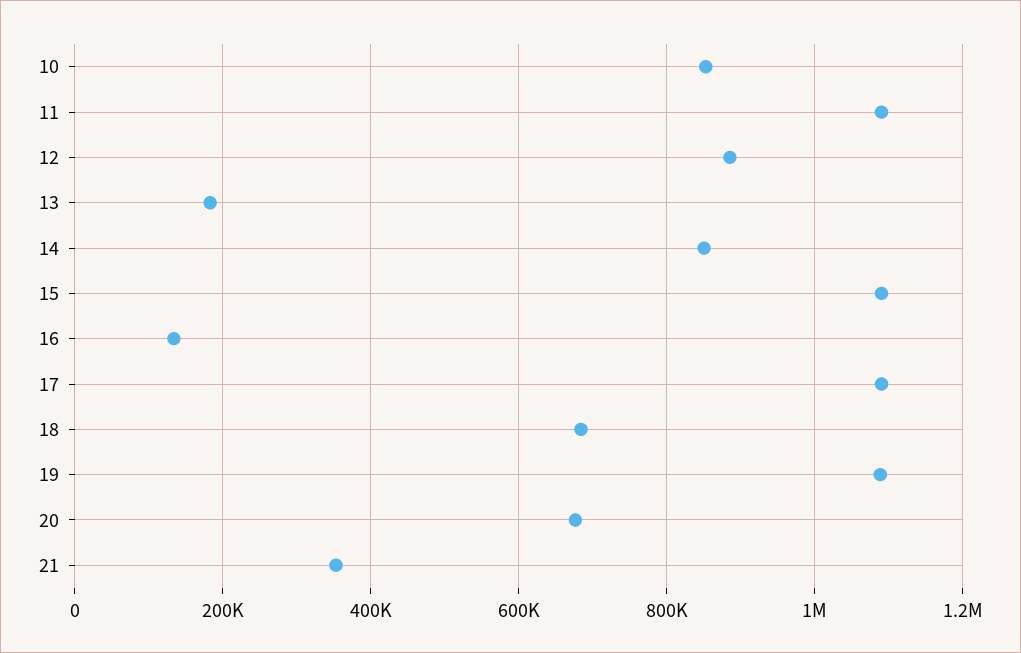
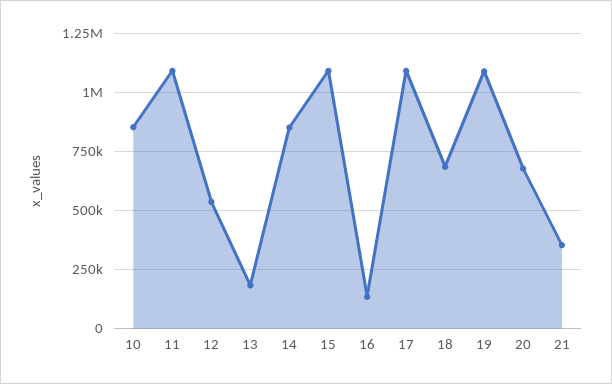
  {
    "10": 860000,
    "11": 1100000,
-   "12": 880000,
+   "12": 550000,
    "13": 180000,
    "14": 860000,
    "15": 1100000,
    "16": 140000,
    "17": 1100000,
    "18": 680000,
    "19": 1080000,
    "20": 680000,
    "21": 360000
  }

